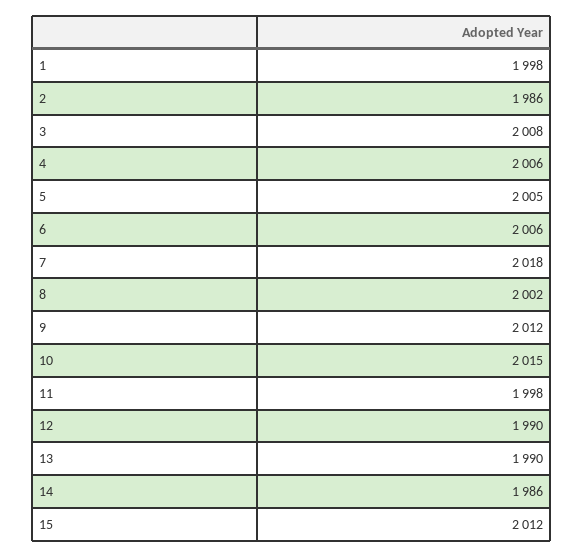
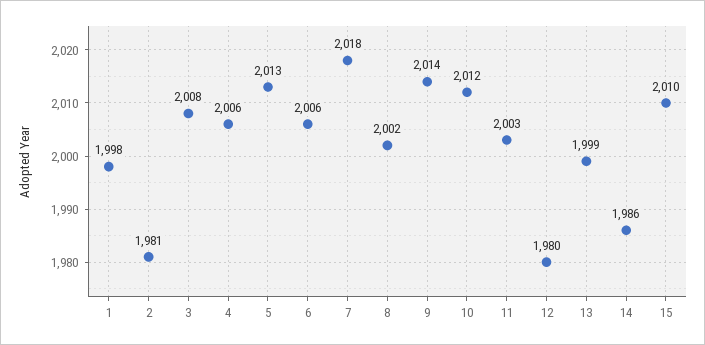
  {
    "1": 1998,
-   "2": 1986,
+   "2": 1981,
    "3": 2008,
    "4": 2006,
-   "5": 2005,
+   "5": 2013,
    "6": 2006,
    "7": 2018,
    "8": 2002,
-   "9": 2012,
+   "9": 2014,
-   "10": 2015,
+   "10": 2012,
-   "11": 1998,
+   "11": 2003,
-   "12": 1990,
+   "12": 1980,
-   "13": 1990,
+   "13": 1999,
    "14": 1986,
-   "15": 2012
+   "15": 2010
  }

